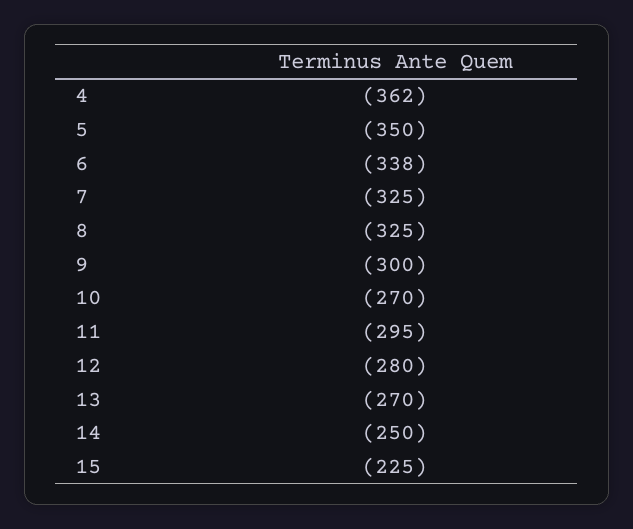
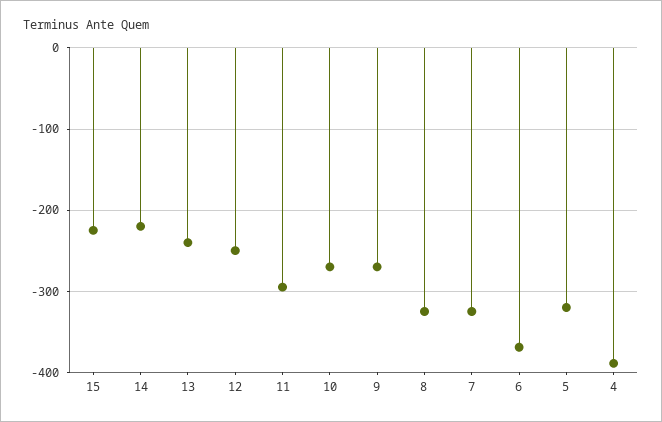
  {
-   "4": -362,
+   "4": -390,
-   "5": -350,
+   "5": -320,
-   "6": -338,
+   "6": -370,
    "7": -325,
    "8": -325,
-   "9": -300,
+   "9": -270,
    "10": -270,
    "11": -295,
-   "12": -280,
+   "12": -250,
-   "13": -270,
+   "13": -240,
-   "14": -250,
+   "14": -220,
    "15": -225
  }

